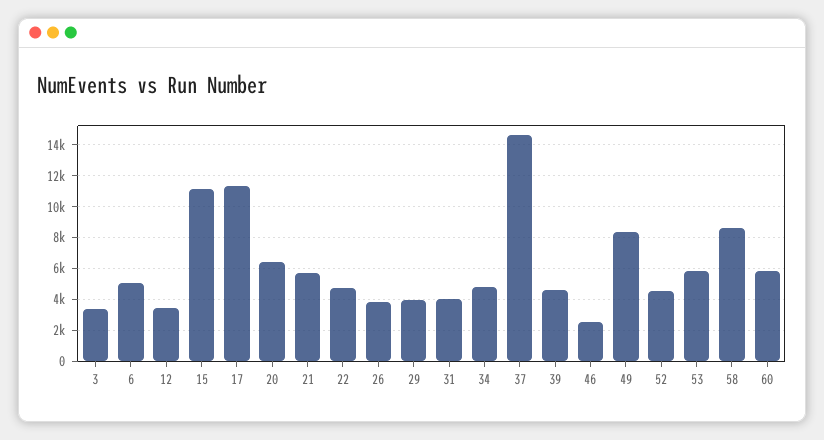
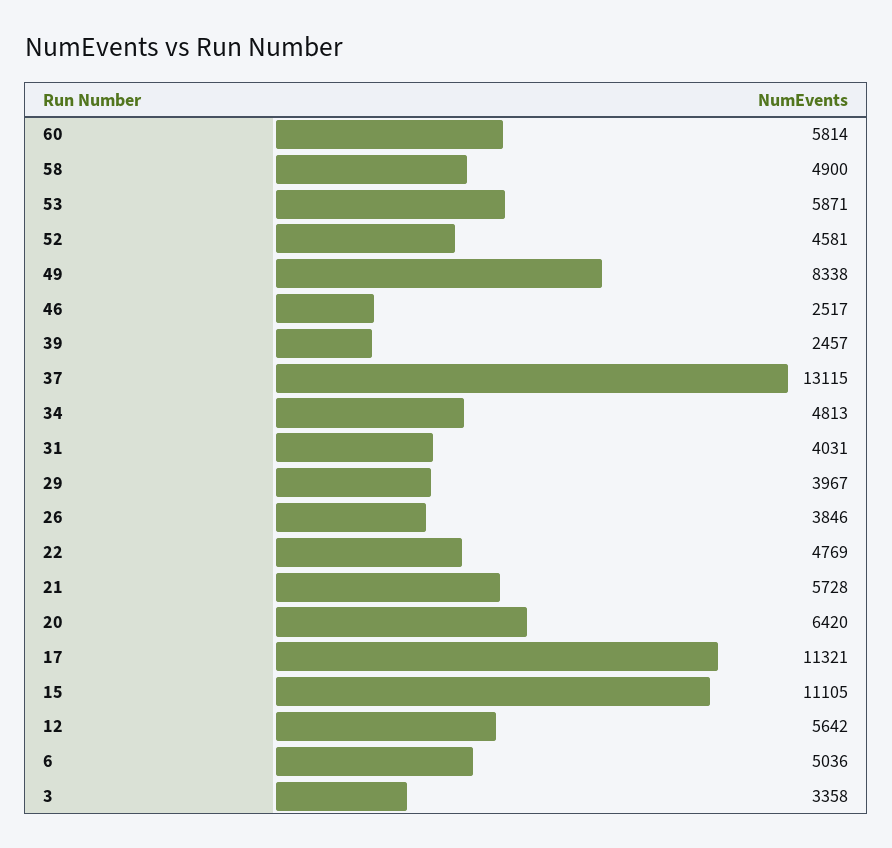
  {
    "3": 3358,
    "6": 5036,
-   "12": 3500,
+   "12": 5642,
    "15": 11105,
    "17": 11321,
    "20": 6420,
    "21": 5728,
    "22": 4769,
    "26": 3846,
    "29": 3967,
    "31": 4031,
    "34": 4813,
-   "37": 14500,
+   "37": 13115,
-   "39": 4500,
+   "39": 2457,
    "46": 2517,
    "49": 8338,
    "52": 4581,
    "53": 5871,
-   "58": 8500,
+   "58": 4900,
    "60": 5814
  }

